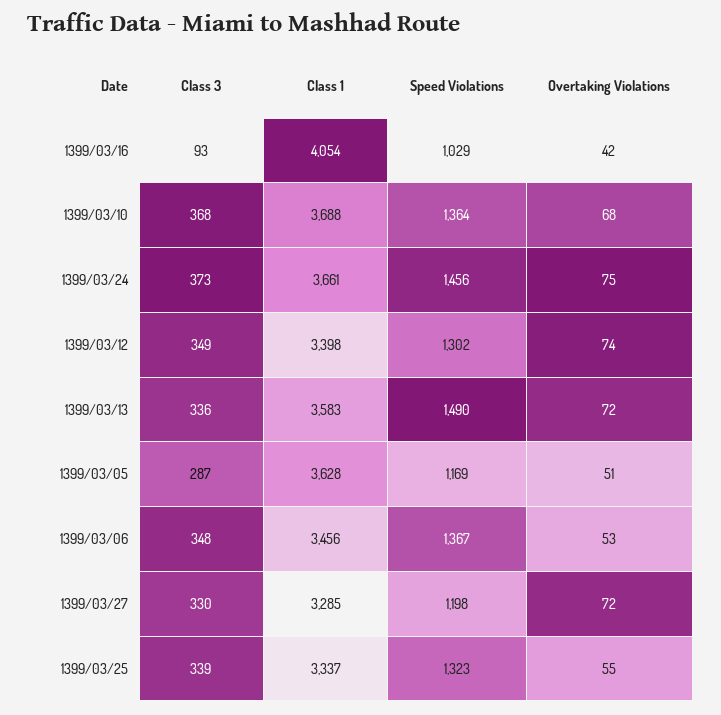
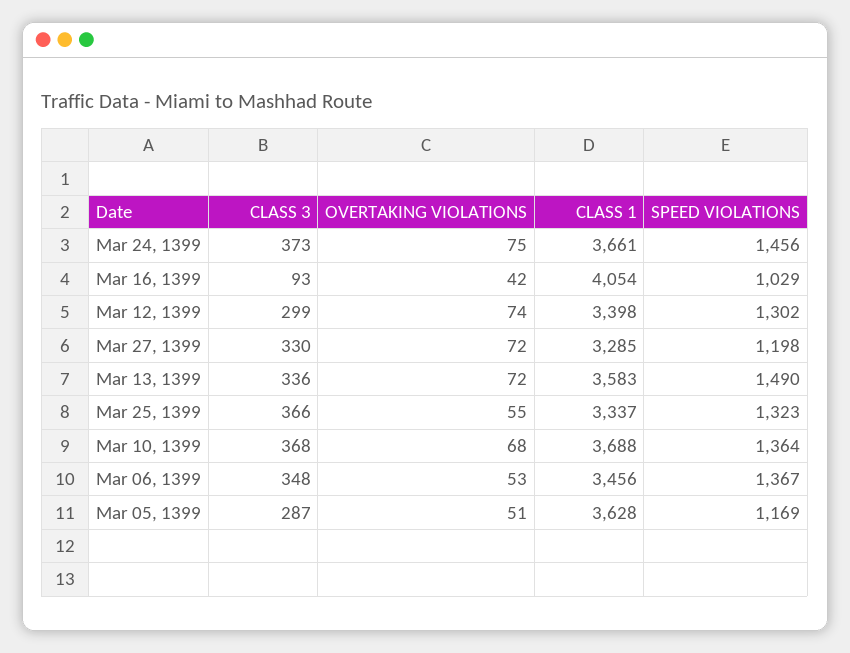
  {
    "Class 3": {
      "1399/03/16": 93,
      "1399/03/10": 368,
      "1399/03/24": 373,
-     "1399/03/12": 349,
+     "1399/03/12": 299,
      "1399/03/13": 336,
      "1399/03/05": 287,
      "1399/03/06": 348,
      "1399/03/27": 330,
-     "1399/03/25": 339
+     "1399/03/25": 366
    },
    "Class 1": {
      "1399/03/16": 4054,
      "1399/03/10": 3688,
      "1399/03/24": 3661,
      "1399/03/12": 3398,
      "1399/03/13": 3583,
      "1399/03/05": 3628,
      "1399/03/06": 3456,
      "1399/03/27": 3285,
      "1399/03/25": 3337
    },
    "Speed Violations": {
      "1399/03/16": 1029,
      "1399/03/10": 1364,
      "1399/03/24": 1456,
      "1399/03/12": 1302,
      "1399/03/13": 1490,
      "1399/03/05": 1169,
      "1399/03/06": 1367,
      "1399/03/27": 1198,
      "1399/03/25": 1323
    },
    "Overtaking Violations": {
      "1399/03/16": 42,
      "1399/03/10": 68,
      "1399/03/24": 75,
      "1399/03/12": 74,
      "1399/03/13": 72,
      "1399/03/05": 51,
      "1399/03/06": 53,
      "1399/03/27": 72,
      "1399/03/25": 55
    }
  }

